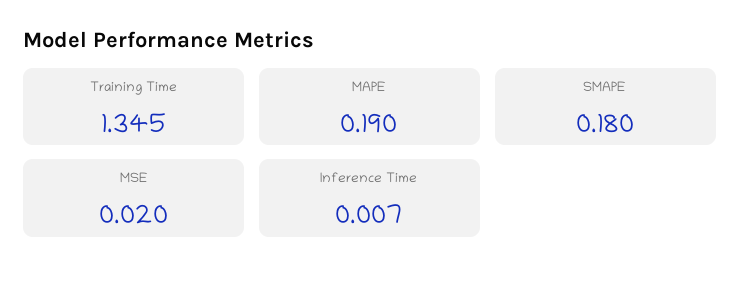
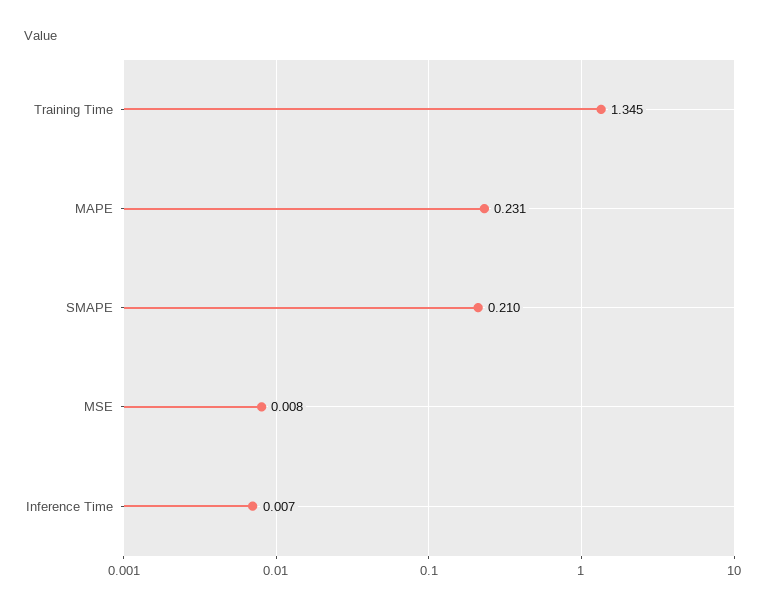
  {
    "Training Time": 1.345,
-   "MAPE": 0.19,
+   "MAPE": 0.231,
-   "SMAPE": 0.18,
+   "SMAPE": 0.21,
-   "MSE": 0.02,
+   "MSE": 0.008,
    "Inference Time": 0.007
  }

